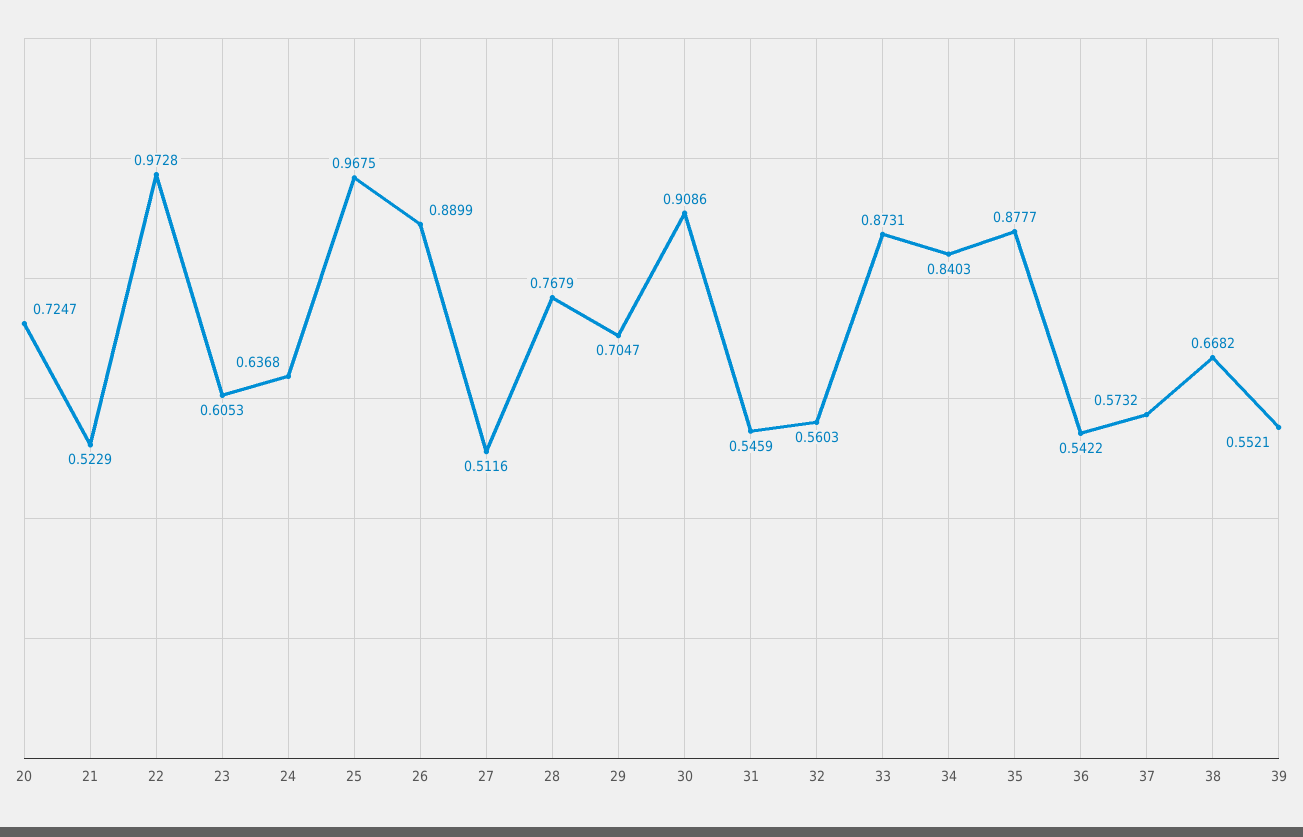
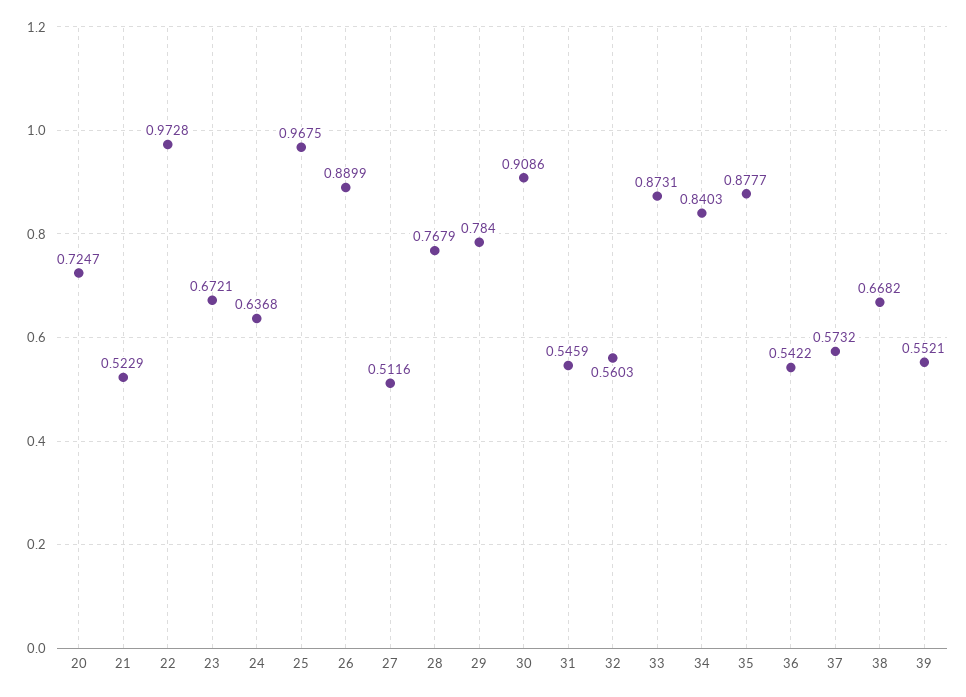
  {
    "20": 0.7247,
    "21": 0.5229,
    "22": 0.9728,
-   "23": 0.6053,
+   "23": 0.6721,
    "24": 0.6368,
    "25": 0.9675,
    "26": 0.8899,
    "27": 0.5116,
    "28": 0.7679,
-   "29": 0.7047,
+   "29": 0.784,
    "30": 0.9086,
    "31": 0.5459,
    "32": 0.5603,
    "33": 0.8731,
    "34": 0.8403,
    "35": 0.8777,
    "36": 0.5422,
    "37": 0.5732,
    "38": 0.6682,
    "39": 0.5521
  }

